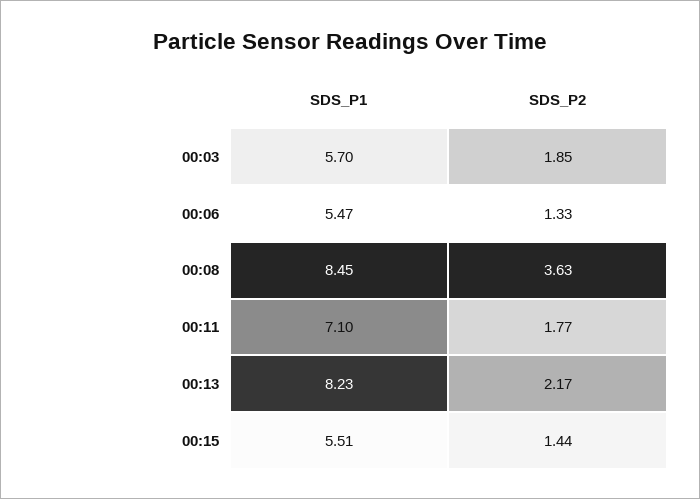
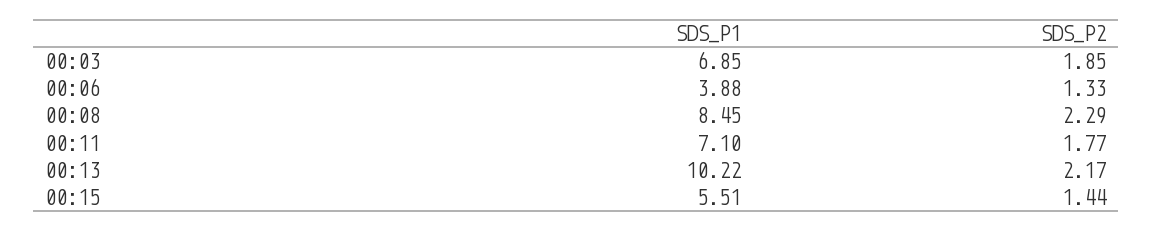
  {
    "SDS_P1": {
-     "00:03": 5.7,
+     "00:03": 6.85,
-     "00:06": 5.47,
+     "00:06": 3.88,
      "00:08": 8.45,
      "00:11": 7.1,
-     "00:13": 8.23,
+     "00:13": 10.22,
      "00:15": 5.51
    },
    "SDS_P2": {
      "00:03": 1.85,
      "00:06": 1.33,
-     "00:08": 3.63,
+     "00:08": 2.29,
      "00:11": 1.77,
      "00:13": 2.17,
      "00:15": 1.44
    }
  }

